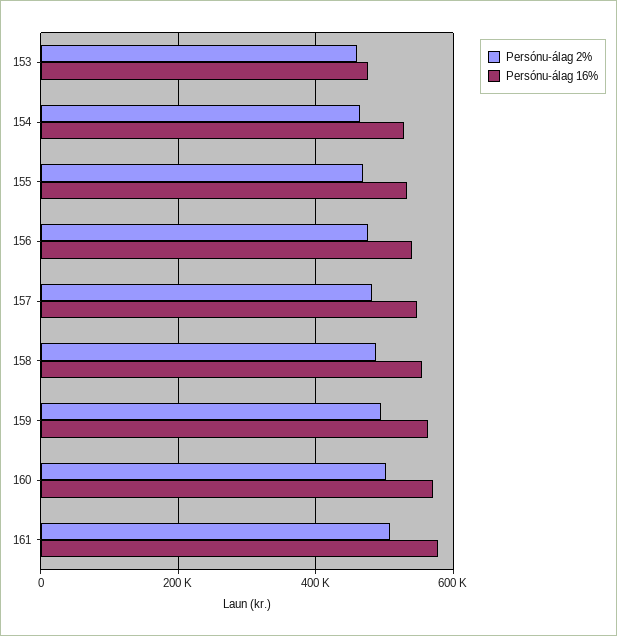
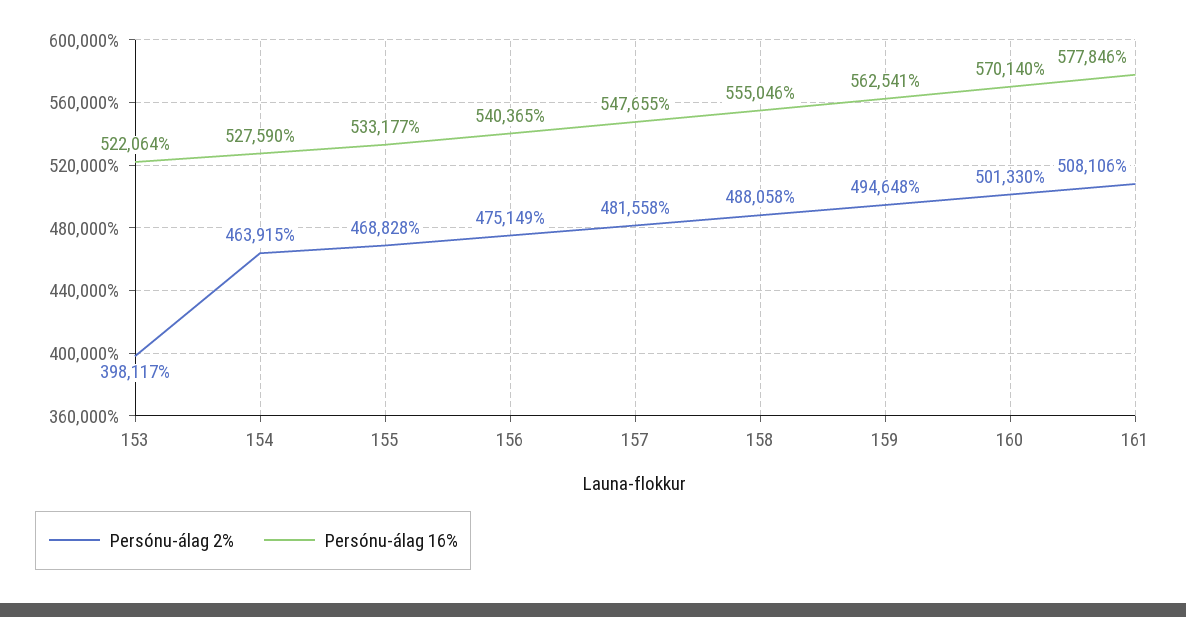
  {
    "Persónu-álag 2%": {
-     "153": 460000,
+     "153": 398117,
      "154": 463915,
      "155": 468828,
      "156": 475149,
      "157": 481558,
      "158": 488058,
      "159": 494648,
      "160": 501330,
      "161": 508106
    },
    "Persónu-álag 16%": {
-     "153": 480000,
+     "153": 522064,
      "154": 527590,
      "155": 533177,
      "156": 540365,
      "157": 547655,
      "158": 555046,
      "159": 562541,
      "160": 570140,
      "161": 577846
    }
  }

